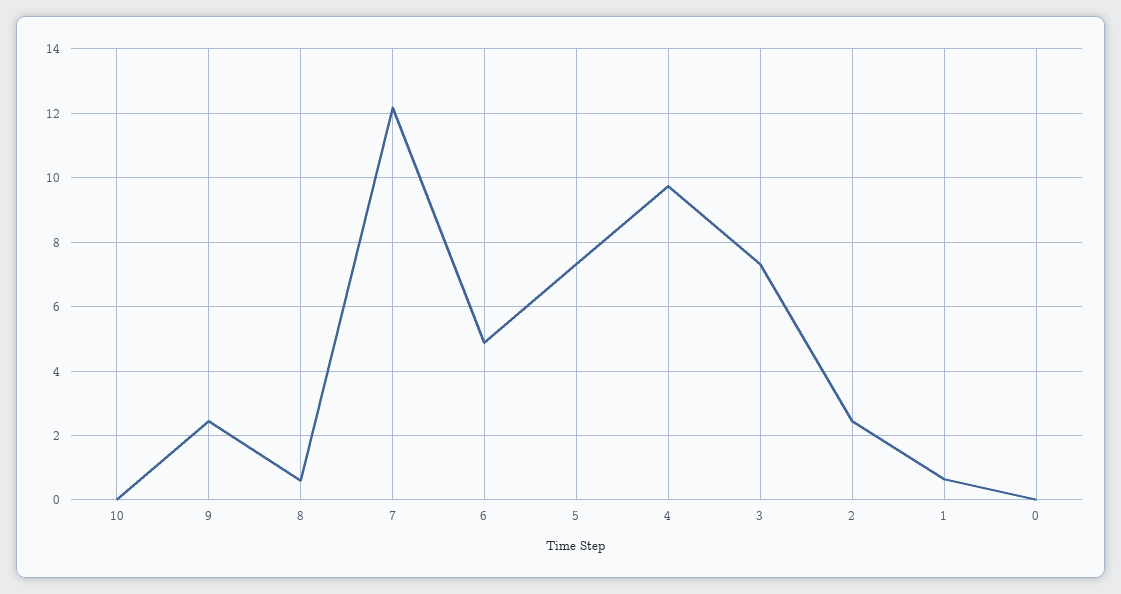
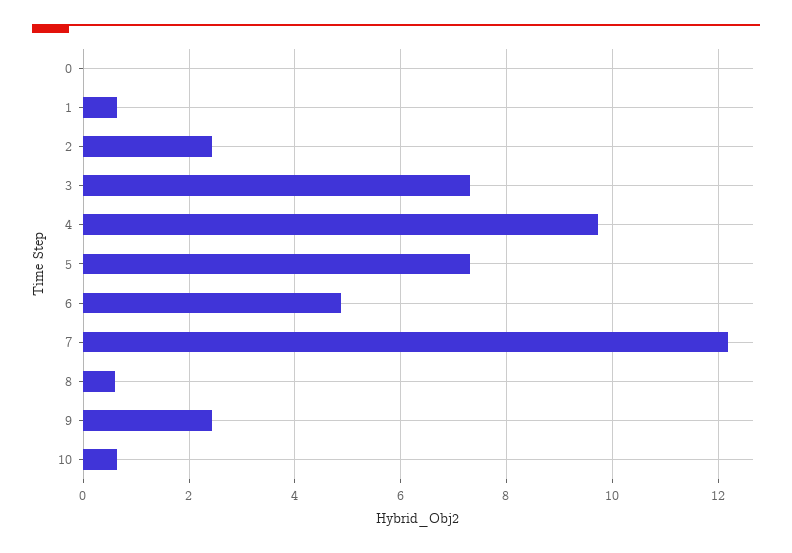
  {
-   "10": 0,
+   "10": 0.6,
    "9": 2.4,
    "8": 0.6,
    "7": 12.2,
    "6": 4.8,
    "5": 7.4,
    "4": 9.8,
    "3": 7.4,
    "2": 2.4,
    "1": 0.6,
    "0": 0
  }

